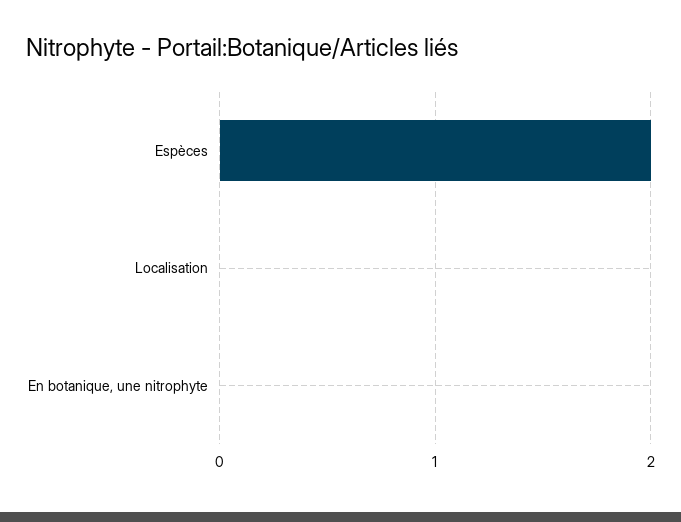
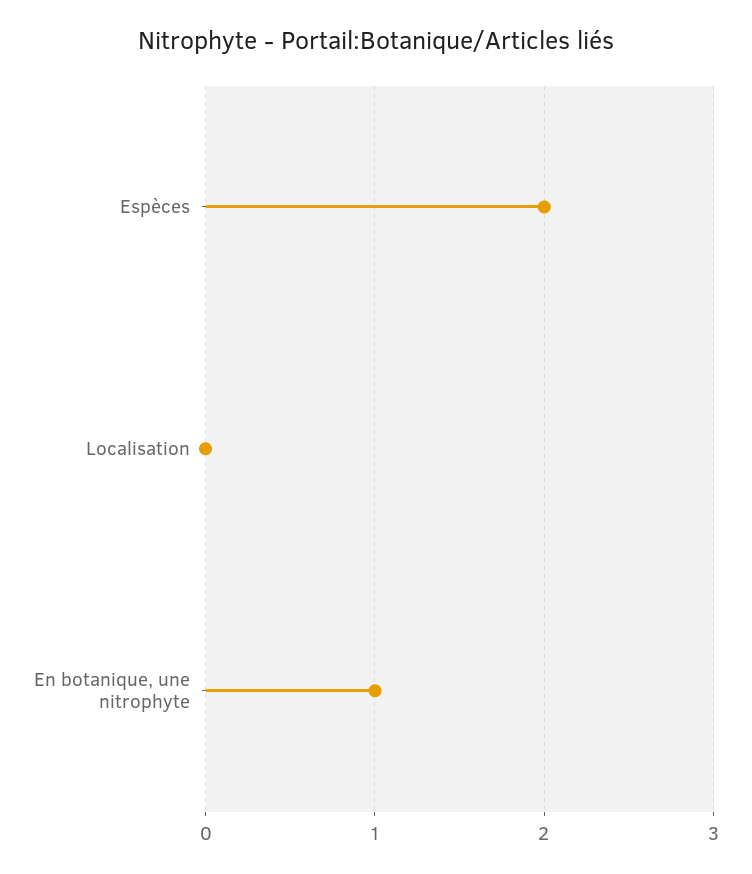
  {
    "Espèces": 2,
    "Localisation": 0,
-   "En botanique, une nitrophyte": 0
+   "En botanique, une nitrophyte": 1
  }

